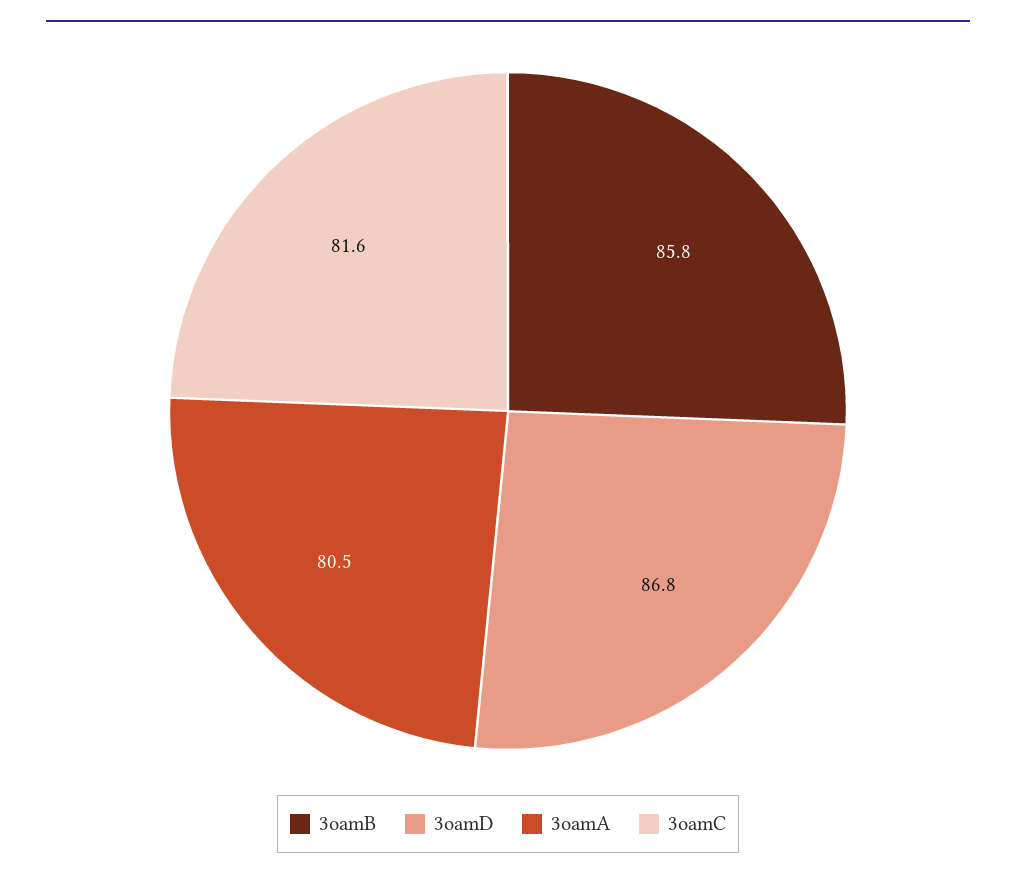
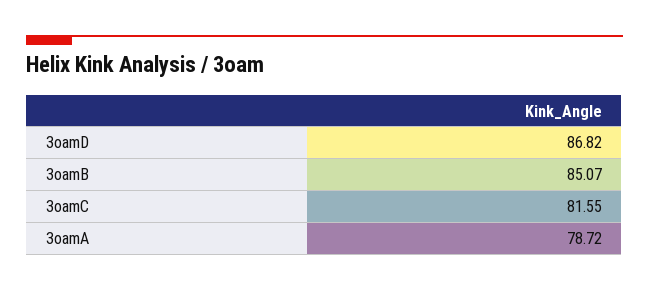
  {
-   "3oamB": 85.8,
+   "3oamB": 85.07,
    "3oamD": 86.82,
-   "3oamA": 80.5,
+   "3oamA": 78.72,
    "3oamC": 81.55
  }

